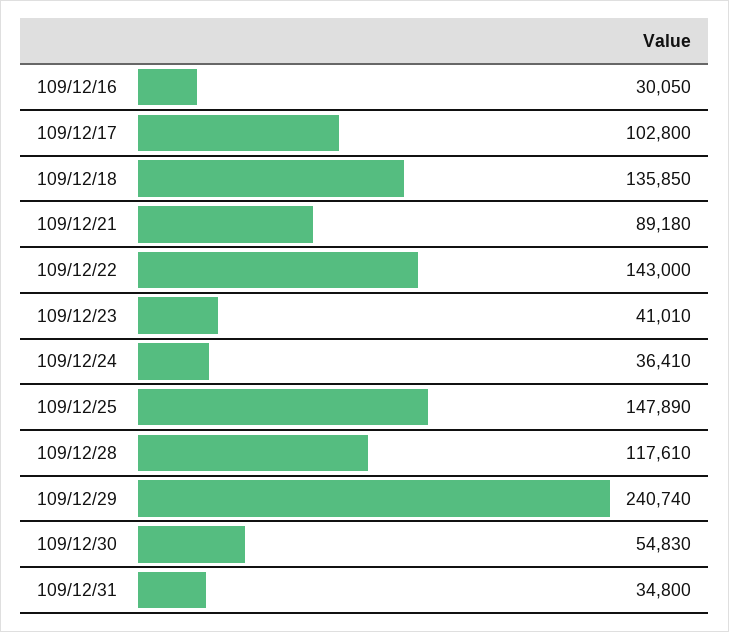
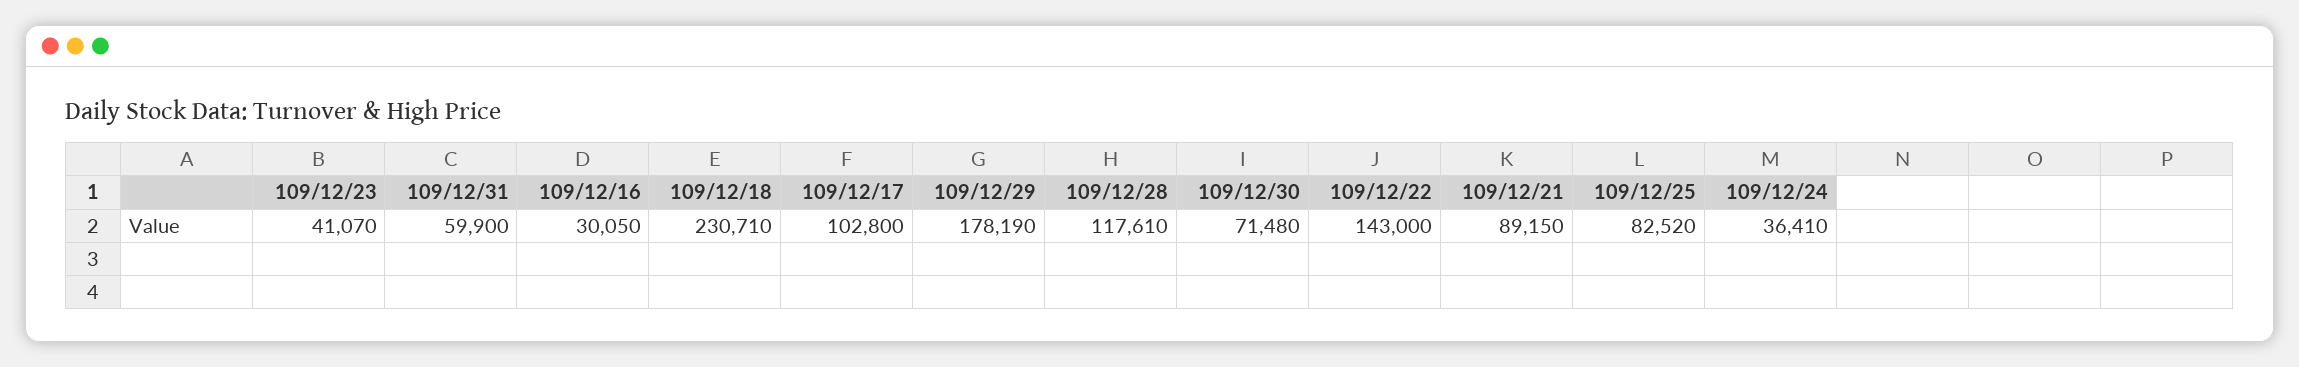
  {
    "109/12/16": 30050,
    "109/12/17": 102800,
-   "109/12/18": 135850,
+   "109/12/18": 230710,
-   "109/12/21": 89180,
+   "109/12/21": 89150,
    "109/12/22": 143000,
-   "109/12/23": 41010,
+   "109/12/23": 41070,
    "109/12/24": 36410,
-   "109/12/25": 147890,
+   "109/12/25": 82520,
    "109/12/28": 117610,
-   "109/12/29": 240740,
+   "109/12/29": 178190,
-   "109/12/30": 54830,
+   "109/12/30": 71480,
-   "109/12/31": 34800
+   "109/12/31": 59900
  }

